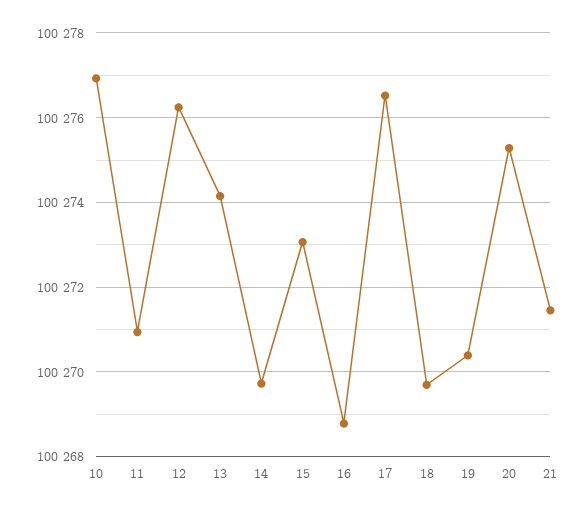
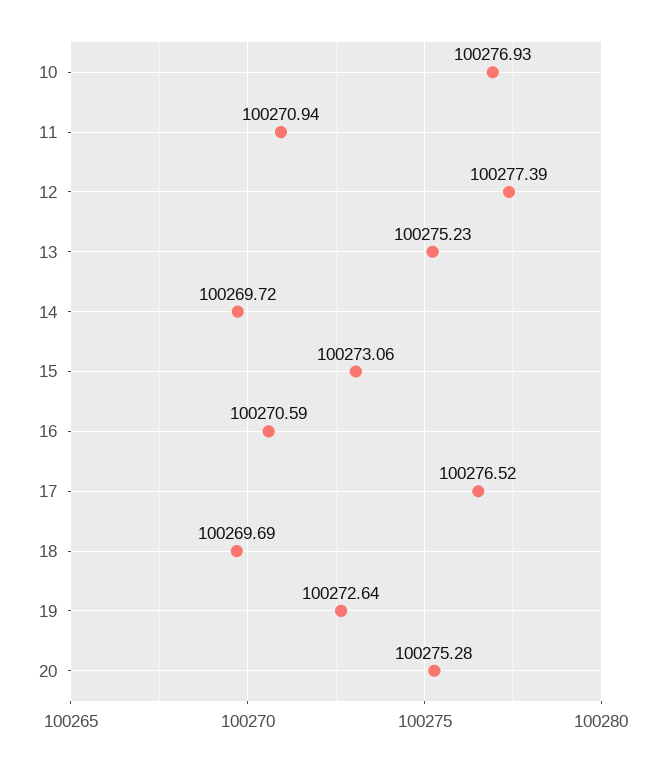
  {
    "10": 100276.93,
    "11": 100270.94,
-   "12": 100276.2,
+   "12": 100277.39,
-   "13": 100274.2,
+   "13": 100275.23,
    "14": 100269.72,
    "15": 100273.06,
-   "16": 100268.8,
+   "16": 100270.59,
    "17": 100276.52,
    "18": 100269.69,
-   "19": 100270.4,
+   "19": 100272.64,
-   "20": 100275.28,
+   "20": 100275.28
-   "21": 100271.4
  }

